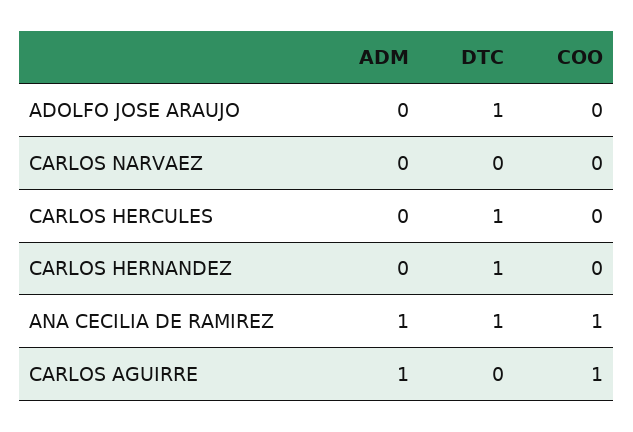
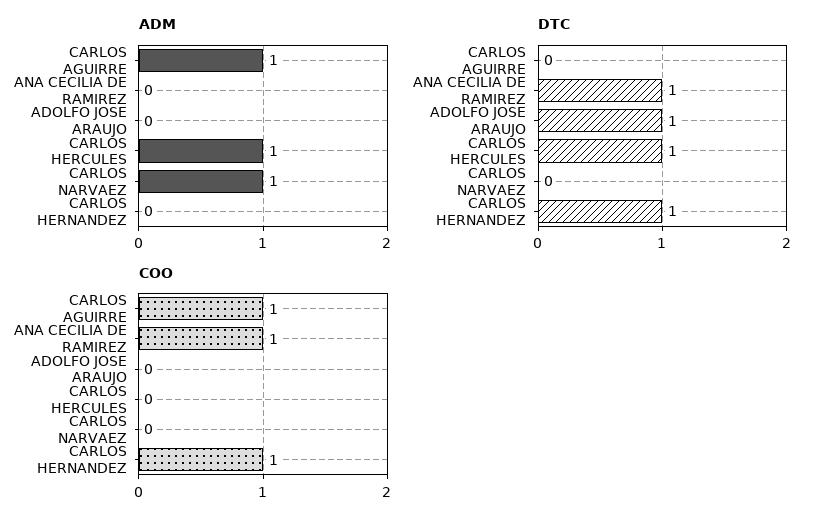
  {
    "ADM": {
      "ADOLFO JOSE ARAUJO": 0,
-     "CARLOS NARVAEZ": 0,
+     "CARLOS NARVAEZ": 1,
-     "CARLOS HERCULES": 0,
+     "CARLOS HERCULES": 1,
      "CARLOS HERNANDEZ": 0,
-     "ANA CECILIA DE RAMIREZ": 1,
+     "ANA CECILIA DE RAMIREZ": 0,
      "CARLOS AGUIRRE": 1
    },
    "DTC": {
      "ADOLFO JOSE ARAUJO": 1,
      "CARLOS NARVAEZ": 0,
      "CARLOS HERCULES": 1,
      "CARLOS HERNANDEZ": 1,
      "ANA CECILIA DE RAMIREZ": 1,
      "CARLOS AGUIRRE": 0
    },
    "COO": {
      "ADOLFO JOSE ARAUJO": 0,
      "CARLOS NARVAEZ": 0,
      "CARLOS HERCULES": 0,
-     "CARLOS HERNANDEZ": 0,
+     "CARLOS HERNANDEZ": 1,
      "ANA CECILIA DE RAMIREZ": 1,
      "CARLOS AGUIRRE": 1
    }
  }

